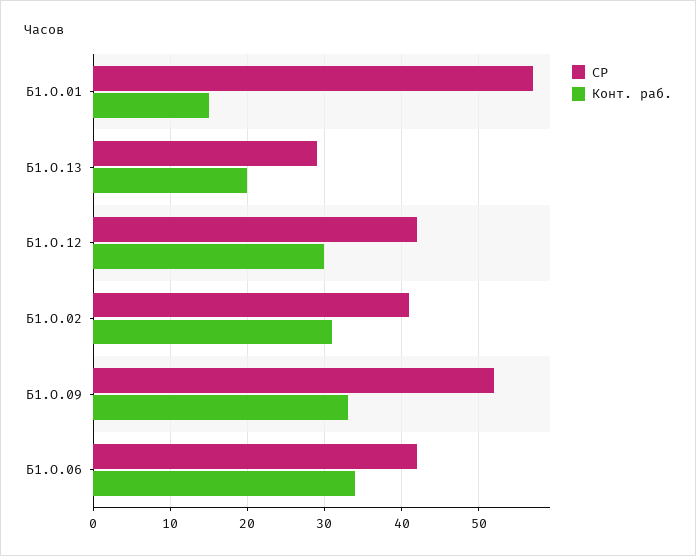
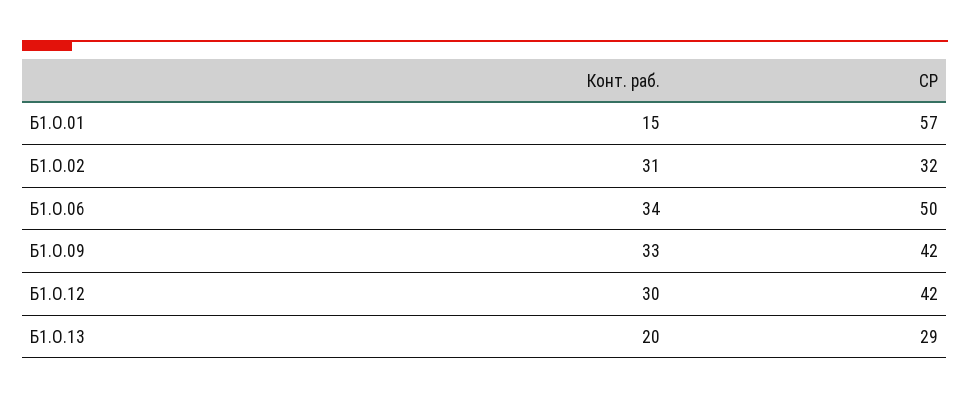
  {
    "СР": {
      "Б1.О.01": 57,
      "Б1.О.13": 29,
      "Б1.О.12": 42,
-     "Б1.О.02": 41,
+     "Б1.О.02": 32,
-     "Б1.О.09": 52,
+     "Б1.О.09": 42,
-     "Б1.О.06": 42
+     "Б1.О.06": 50
    },
    "Конт. раб.": {
      "Б1.О.01": 15,
      "Б1.О.13": 20,
      "Б1.О.12": 30,
      "Б1.О.02": 31,
      "Б1.О.09": 33,
      "Б1.О.06": 34
    }
  }

